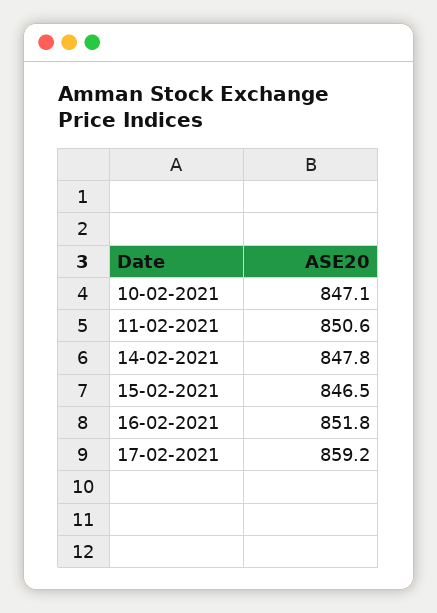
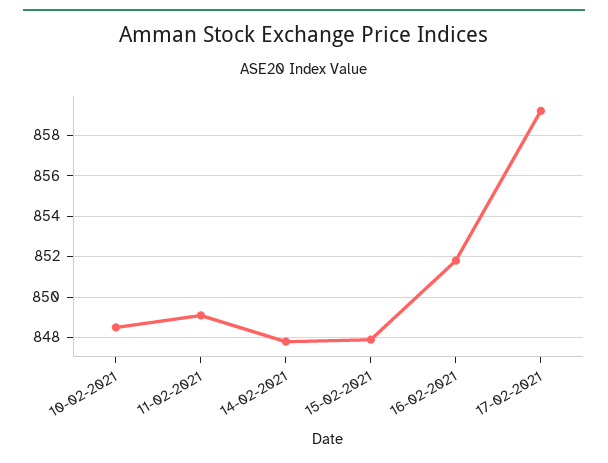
  {
-   "10-02-2021": 847.1,
+   "10-02-2021": 848.5,
-   "11-02-2021": 850.6,
+   "11-02-2021": 849,
    "14-02-2021": 847.8,
-   "15-02-2021": 846.5,
+   "15-02-2021": 848,
    "16-02-2021": 851.8,
    "17-02-2021": 859.2
  }

